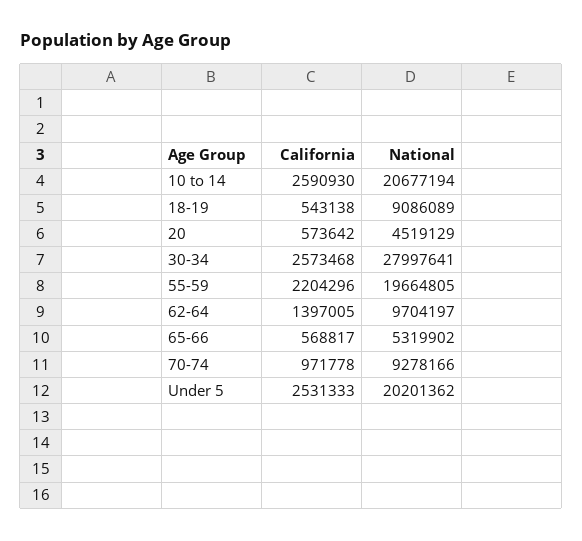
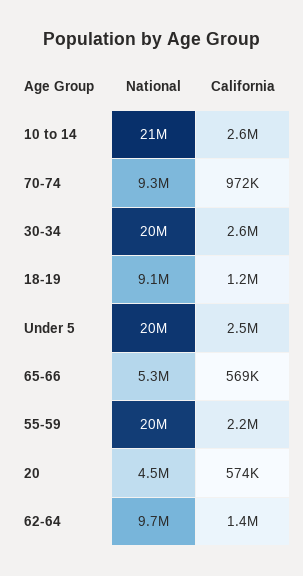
  {
    "California": {
      "10 to 14": 2590930,
-     "18-19": 543138,
+     "18-19": 1200000,
      "20": 573642,
      "30-34": 2573468,
      "55-59": 2204296,
      "62-64": 1397005,
      "65-66": 568817,
      "70-74": 971778,
      "Under 5": 2531333
    },
    "National": {
      "10 to 14": 20677194,
      "18-19": 9086089,
      "20": 4519129,
-     "30-34": 27997641,
+     "30-34": 20000000,
      "55-59": 19664805,
      "62-64": 9704197,
      "65-66": 5319902,
      "70-74": 9278166,
      "Under 5": 20201362
    }
  }

